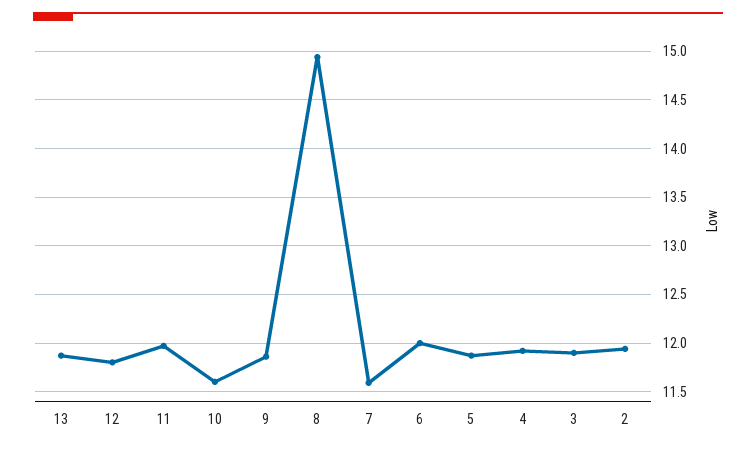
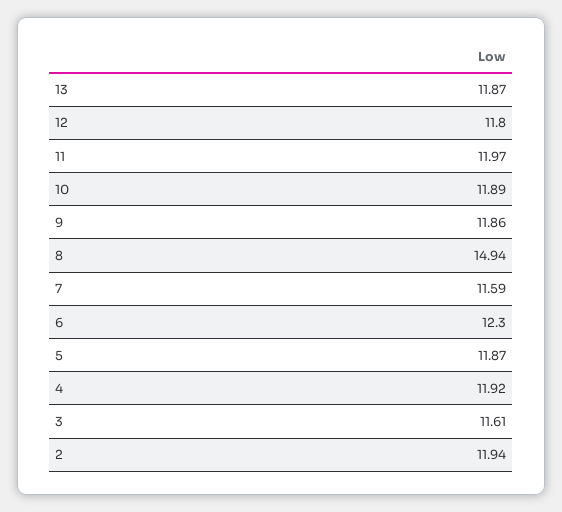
  {
    "13": 11.87,
    "12": 11.8,
    "11": 11.97,
-   "10": 11.6,
+   "10": 11.89,
    "9": 11.86,
    "8": 14.94,
    "7": 11.59,
-   "6": 12,
+   "6": 12.3,
    "5": 11.87,
    "4": 11.92,
-   "3": 11.9,
+   "3": 11.61,
    "2": 11.94
  }

